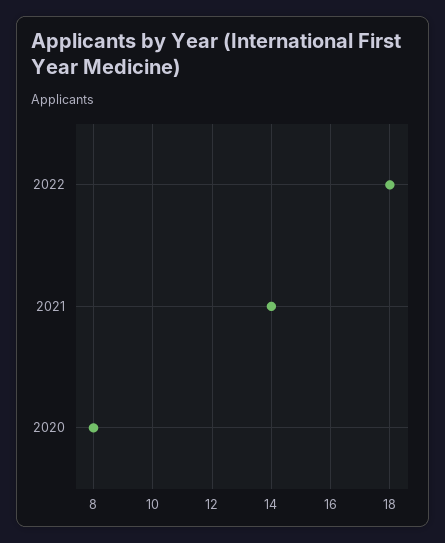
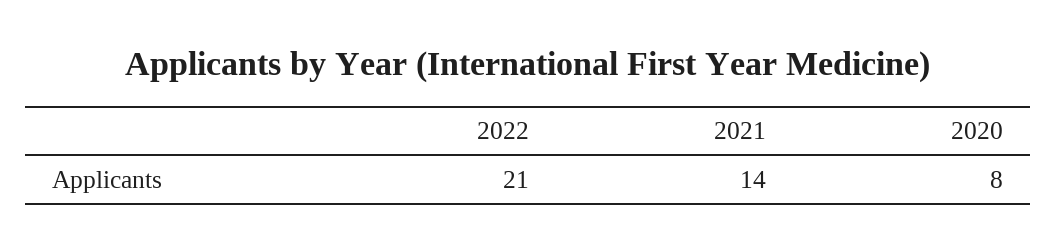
  {
-   "2022": 18,
+   "2022": 21,
    "2021": 14,
    "2020": 8
  }

